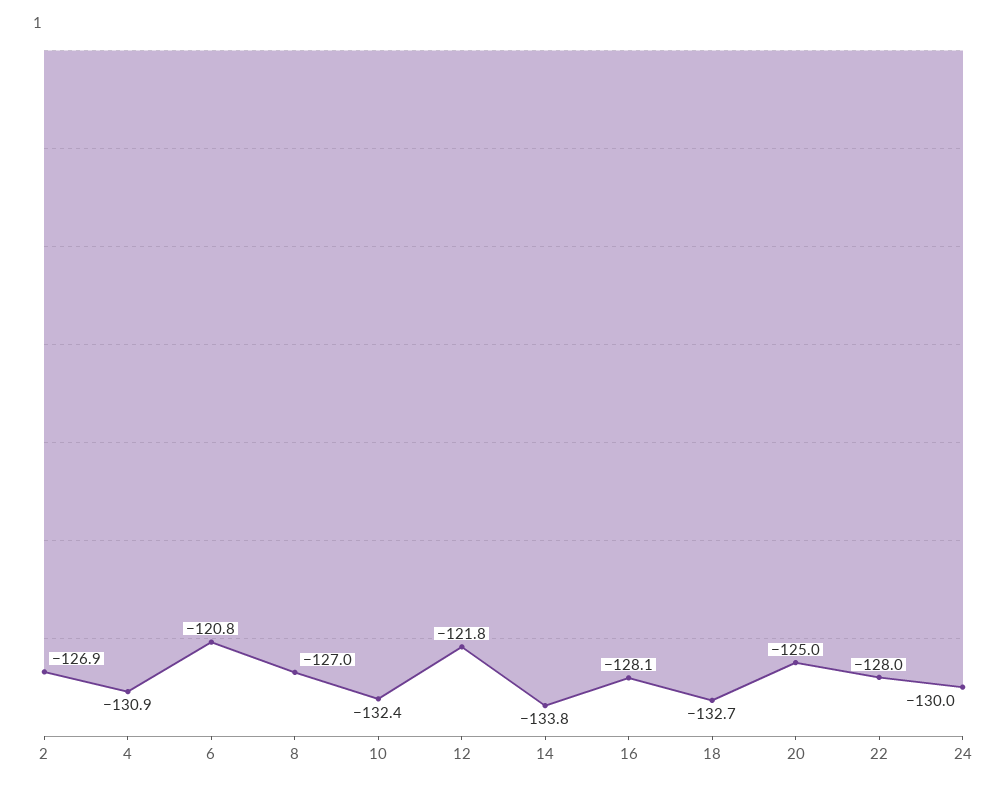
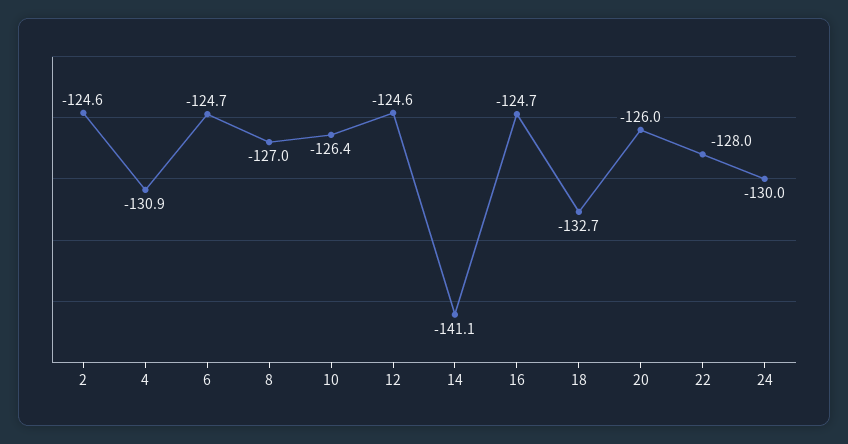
  {
-   "2": -126.9,
+   "2": -124.6,
    "4": -130.9,
-   "6": -120.8,
+   "6": -124.7,
    "8": -127,
-   "10": -132.4,
+   "10": -126.4,
-   "12": -121.8,
+   "12": -124.6,
-   "14": -133.8,
+   "14": -141.1,
-   "16": -128.1,
+   "16": -124.7,
    "18": -132.7,
-   "20": -125,
+   "20": -126,
    "22": -128,
    "24": -130
  }

